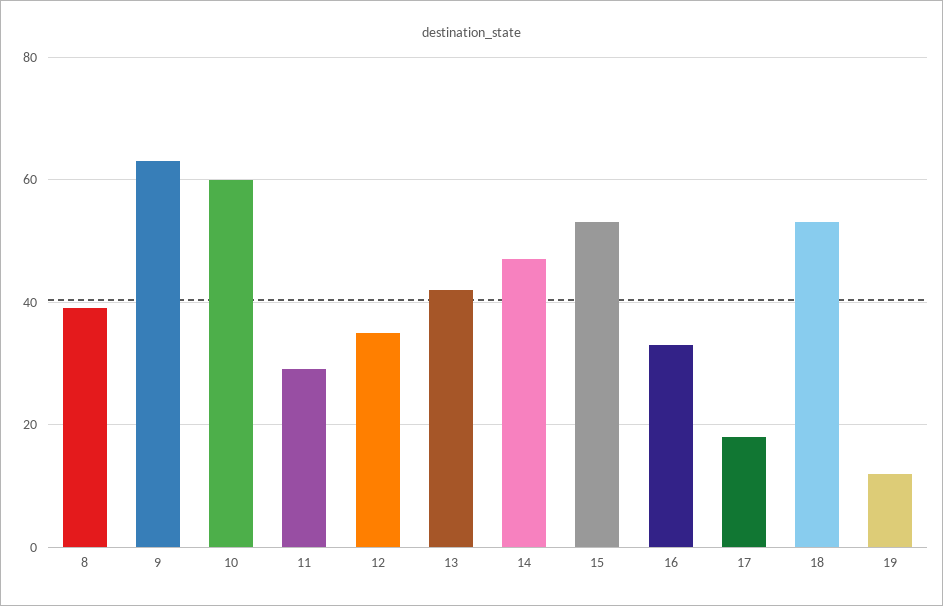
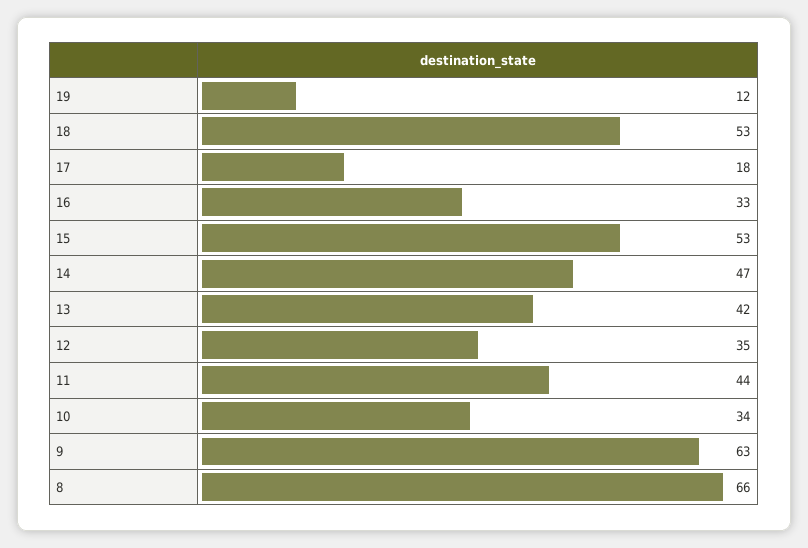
  {
-   "8": 40,
+   "8": 66,
    "9": 63,
-   "10": 60,
+   "10": 34,
-   "11": 30,
+   "11": 44,
    "12": 35,
    "13": 42,
    "14": 47,
    "15": 53,
    "16": 33,
    "17": 18,
    "18": 53,
    "19": 12
  }

